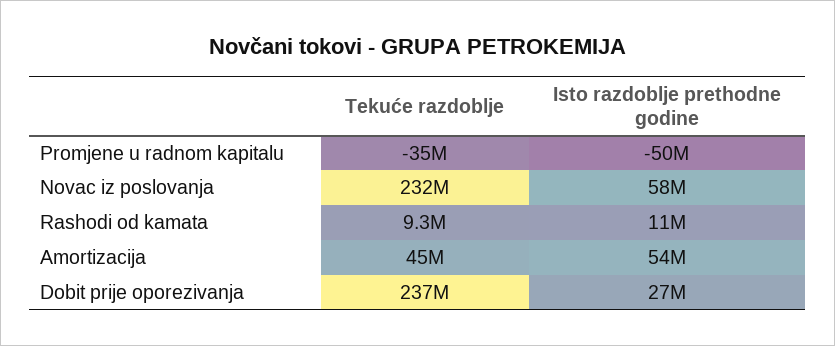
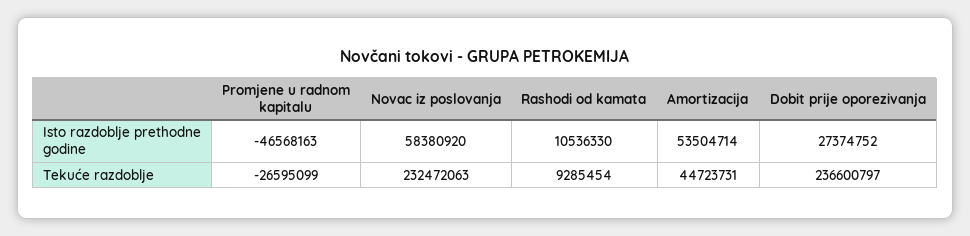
  {
    "Tekuće razdoblje": {
-     "Promjene u radnom kapitalu": -35000000,
+     "Promjene u radnom kapitalu": -26595099,
      "Novac iz poslovanja": 232472063,
      "Rashodi od kamata": 9285454,
      "Amortizacija": 44723731,
      "Dobit prije oporezivanja": 236600797
    },
    "Isto razdoblje prethodne godine": {
-     "Promjene u radnom kapitalu": -50000000,
+     "Promjene u radnom kapitalu": -46568163,
      "Novac iz poslovanja": 58380920,
      "Rashodi od kamata": 10536330,
      "Amortizacija": 53504714,
      "Dobit prije oporezivanja": 27374752
    }
  }

